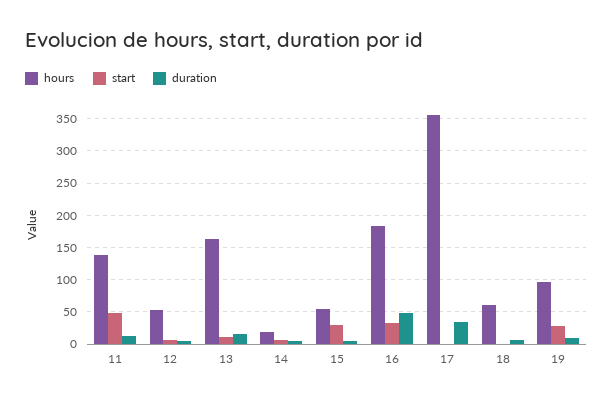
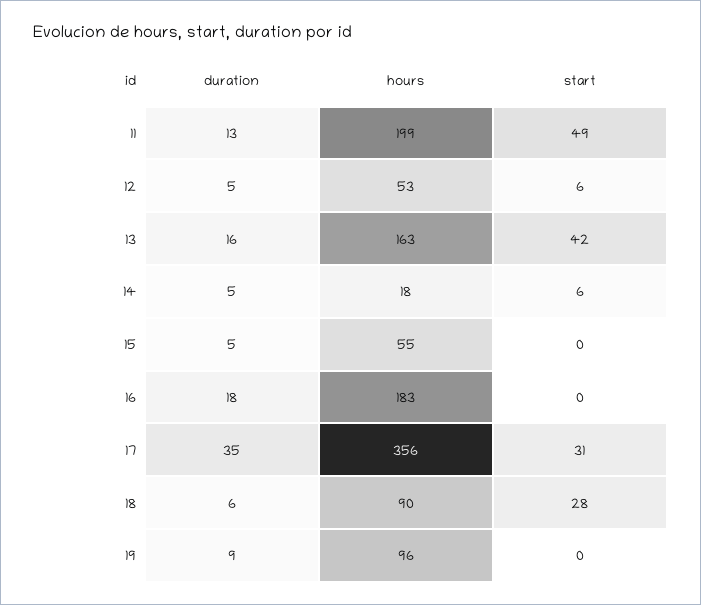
  {
    "hours": {
-     "11": 140,
+     "11": 199,
      "12": 53,
      "13": 163,
      "14": 18,
      "15": 55,
      "16": 183,
      "17": 356,
-     "18": 60,
+     "18": 90,
      "19": 96
    },
    "start": {
      "11": 49,
      "12": 6,
-     "13": 10,
+     "13": 42,
      "14": 6,
-     "15": 30,
+     "15": 0,
-     "16": 30,
+     "16": 0,
-     "17": 0,
+     "17": 31,
-     "18": 0,
+     "18": 28,
-     "19": 30
+     "19": 0
    },
    "duration": {
      "11": 13,
      "12": 5,
      "13": 16,
      "14": 5,
      "15": 5,
-     "16": 50,
+     "16": 18,
      "17": 35,
      "18": 6,
      "19": 9
    }
  }

